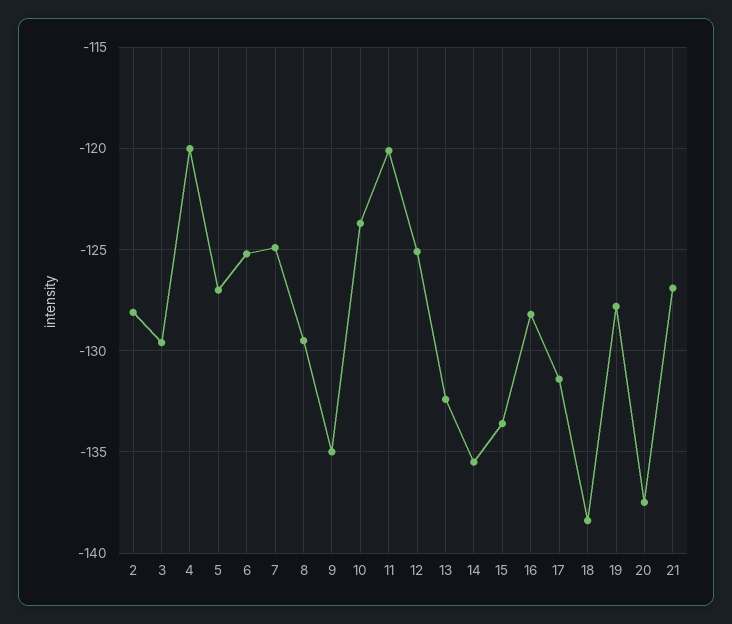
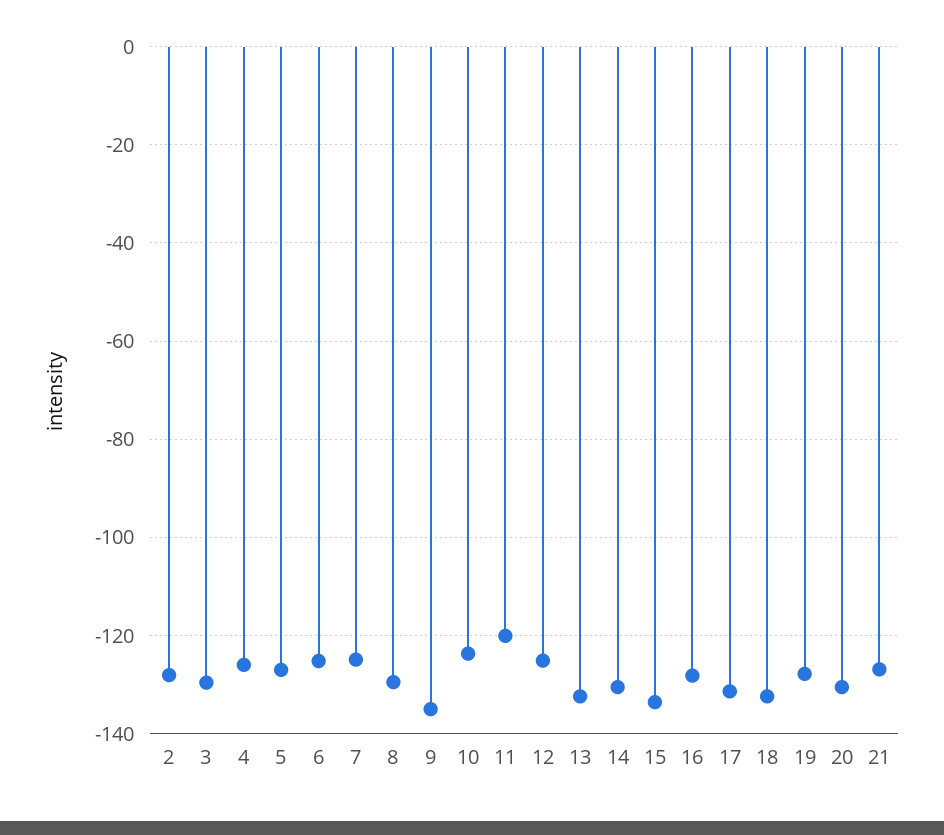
  {
    "2": -128,
    "3": -129.5,
-   "4": -120,
+   "4": -126,
    "5": -127,
    "6": -125,
    "7": -125,
    "8": -129.5,
    "9": -135,
    "10": -123.5,
    "11": -120,
    "12": -125,
    "13": -132.5,
-   "14": -135.5,
+   "14": -130,
    "15": -133.5,
    "16": -128,
    "17": -131.5,
-   "18": -138.5,
+   "18": -132,
    "19": -128,
-   "20": -137.5,
+   "20": -130,
    "21": -127
  }

